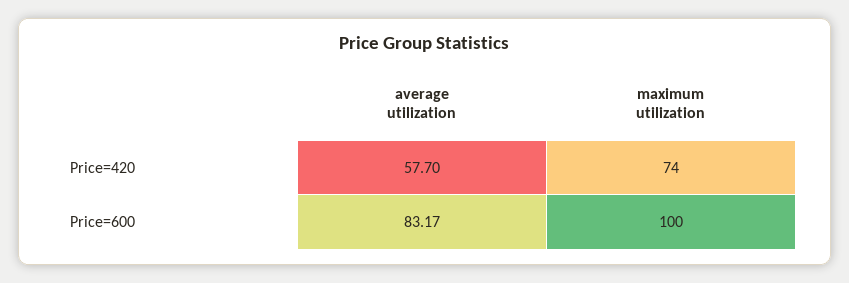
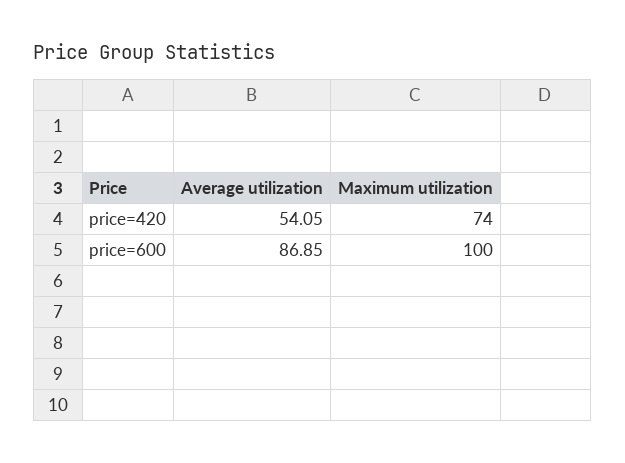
  {
    "average utilization": {
-     "Price=420": 57.7,
+     "Price=420": 54.05,
-     "Price=600": 83.17
+     "Price=600": 86.85
    },
    "maximum utilization": {
      "Price=420": 74,
      "Price=600": 100
    }
  }

